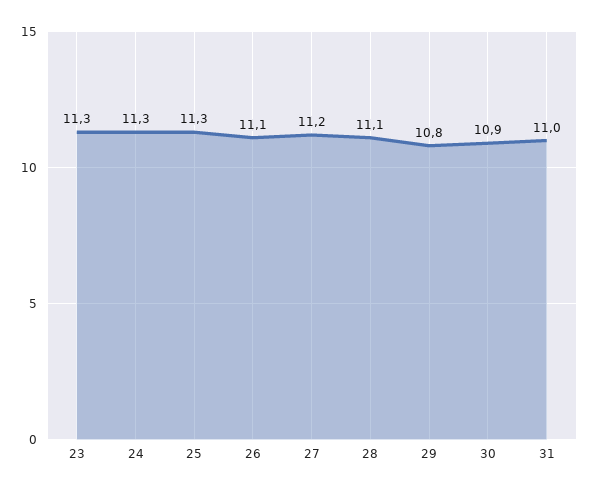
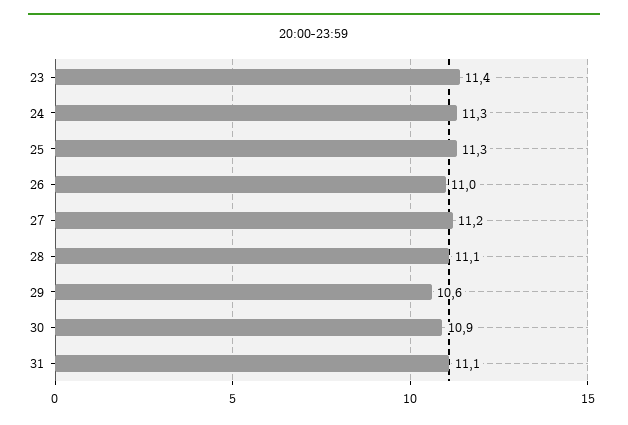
  {
-   "23": 11.3,
+   "23": 11.4,
    "24": 11.3,
    "25": 11.3,
-   "26": 11.1,
+   "26": 11,
    "27": 11.2,
    "28": 11.1,
-   "29": 10.8,
+   "29": 10.6,
    "30": 10.9,
-   "31": 11
+   "31": 11.1
  }

